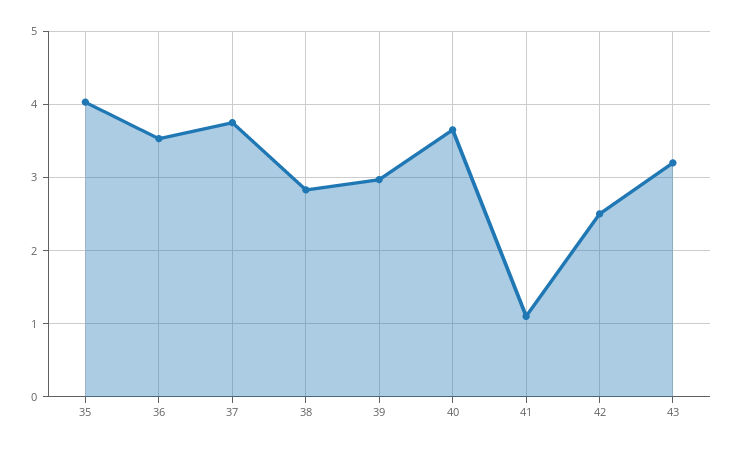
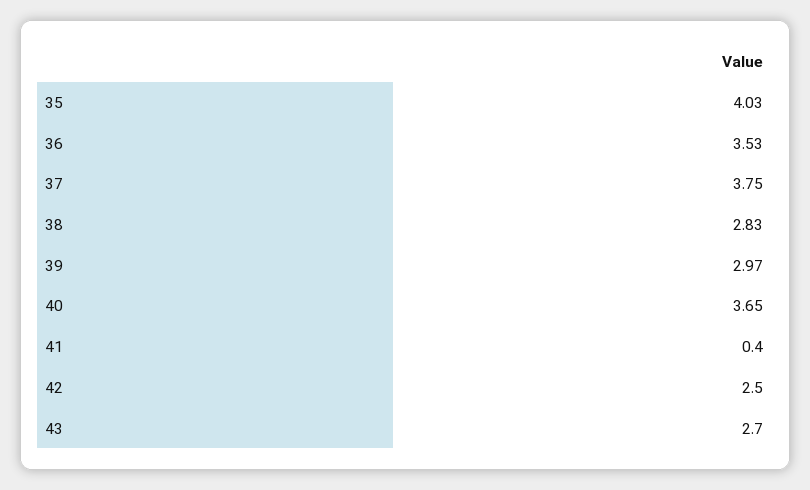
  {
    "35": 4.03,
    "36": 3.53,
    "37": 3.75,
    "38": 2.83,
    "39": 2.97,
    "40": 3.65,
-   "41": 1.1,
+   "41": 0.4,
    "42": 2.5,
-   "43": 3.2
+   "43": 2.7
  }

